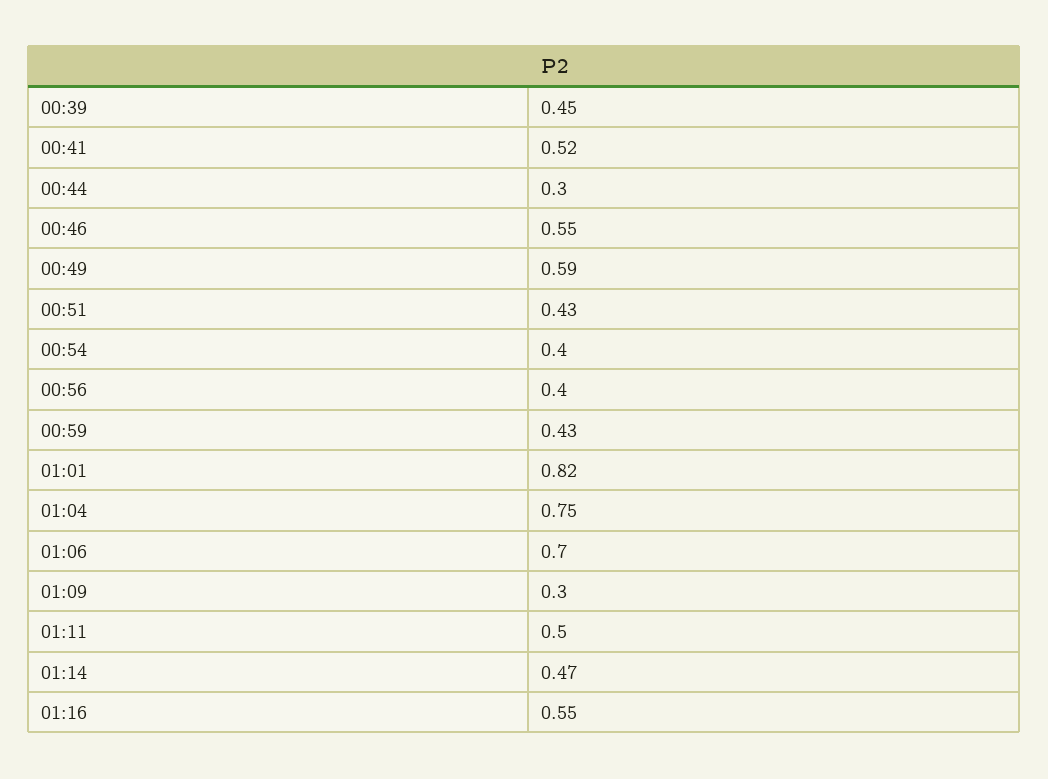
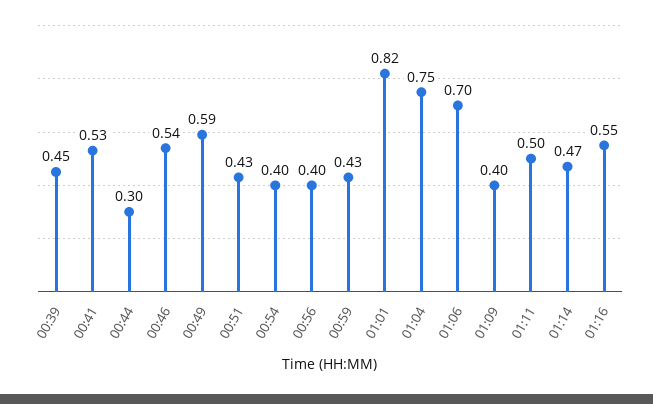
  {
    "00:39": 0.45,
-   "00:41": 0.52,
+   "00:41": 0.53,
    "00:44": 0.3,
-   "00:46": 0.55,
+   "00:46": 0.54,
    "00:49": 0.59,
    "00:51": 0.43,
    "00:54": 0.4,
    "00:56": 0.4,
    "00:59": 0.43,
    "01:01": 0.82,
    "01:04": 0.75,
    "01:06": 0.7,
-   "01:09": 0.3,
+   "01:09": 0.4,
    "01:11": 0.5,
    "01:14": 0.47,
    "01:16": 0.55
  }

